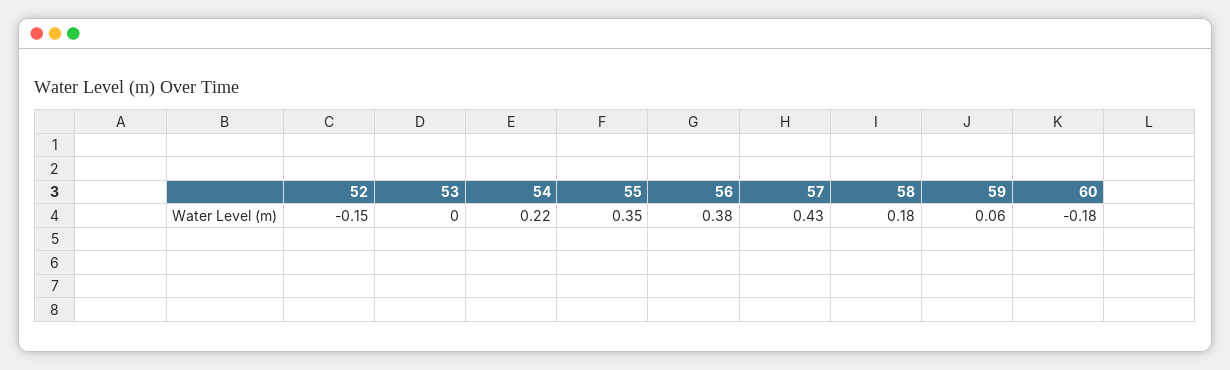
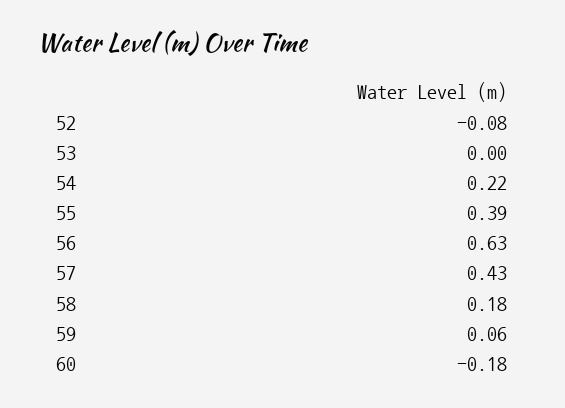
  {
-   "52": -0.15,
+   "52": -0.08,
    "53": 0,
    "54": 0.22,
-   "55": 0.35,
+   "55": 0.39,
-   "56": 0.38,
+   "56": 0.63,
    "57": 0.43,
    "58": 0.18,
    "59": 0.06,
    "60": -0.18
  }

